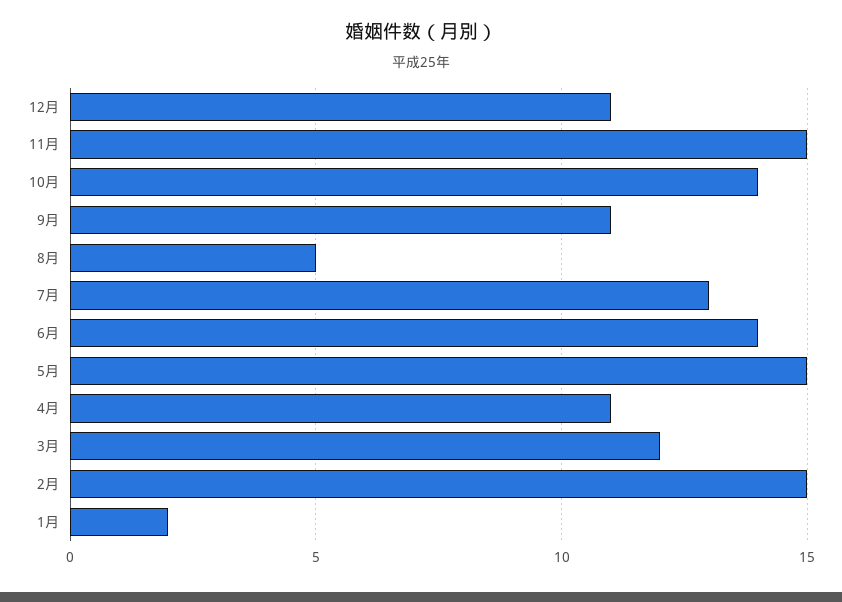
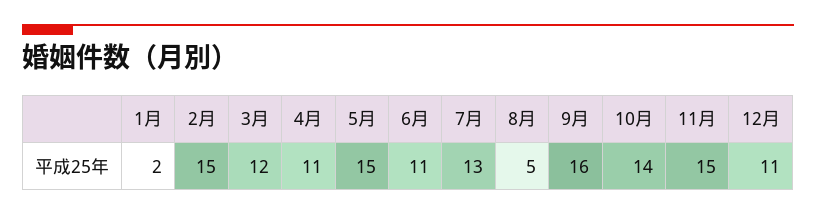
  {
    "12月": 11,
    "11月": 15,
    "10月": 14,
-   "9月": 11,
+   "9月": 16,
    "8月": 5,
    "7月": 13,
-   "6月": 14,
+   "6月": 11,
    "5月": 15,
    "4月": 11,
    "3月": 12,
    "2月": 15,
    "1月": 2
  }

